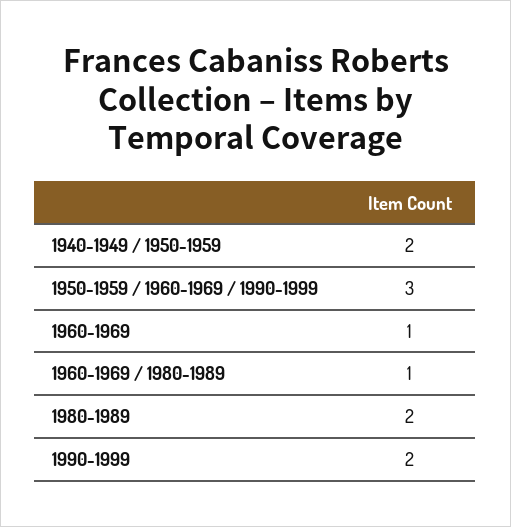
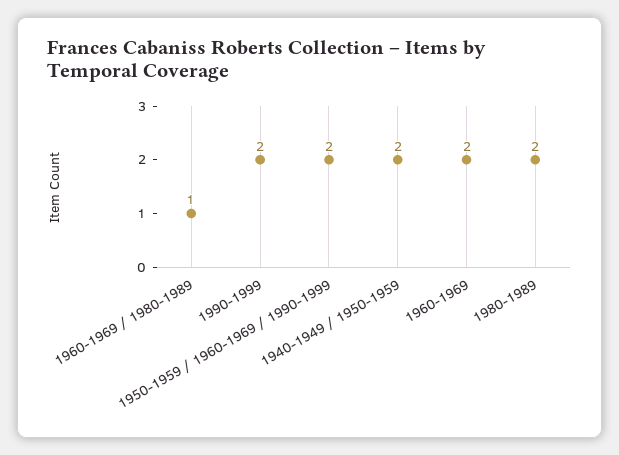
  {
    "1940-1949 / 1950-1959": 2,
-   "1950-1959 / 1960-1969 / 1990-1999": 3,
+   "1950-1959 / 1960-1969 / 1990-1999": 2,
-   "1960-1969": 1,
+   "1960-1969": 2,
    "1960-1969 / 1980-1989": 1,
    "1980-1989": 2,
    "1990-1999": 2
  }

